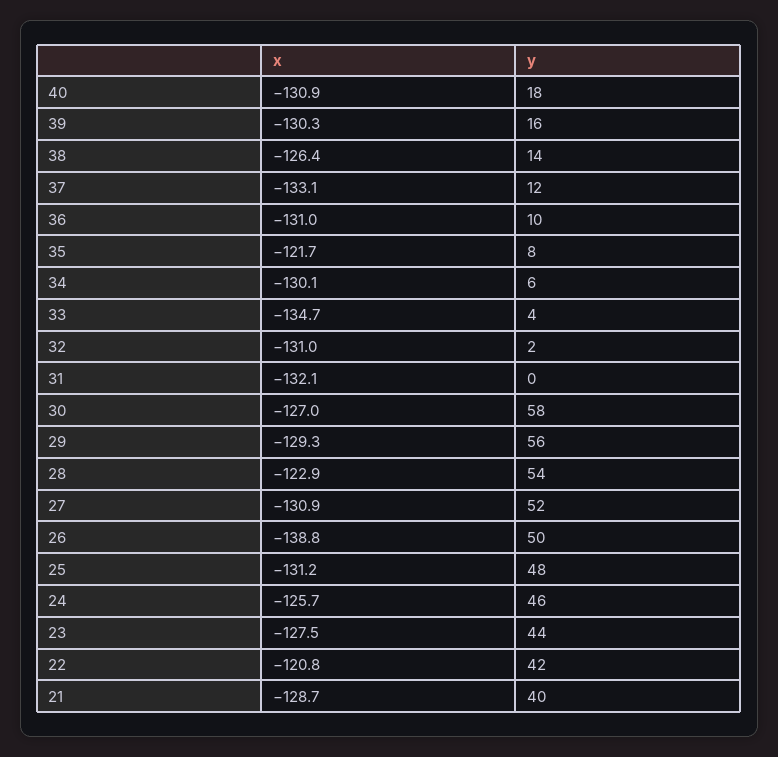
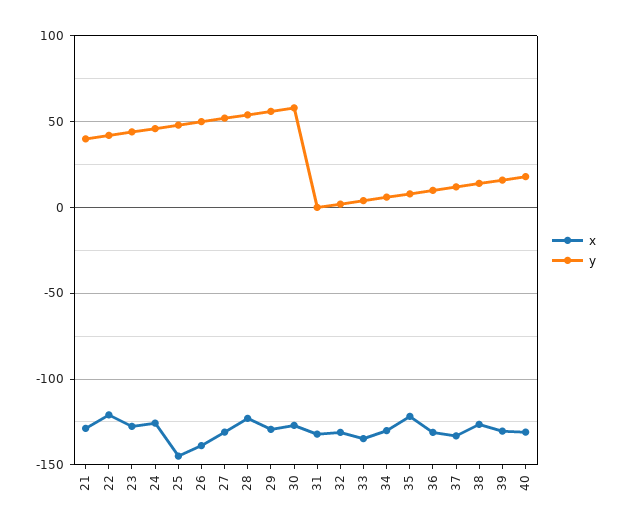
  {
    "x": {
      "40": -130.9,
      "39": -130.3,
      "38": -126.4,
      "37": -133.1,
      "36": -131,
      "35": -121.7,
      "34": -130.1,
      "33": -134.7,
      "32": -131,
      "31": -132.1,
      "30": -127,
      "29": -129.3,
      "28": -122.9,
      "27": -130.9,
      "26": -138.8,
-     "25": -131.2,
+     "25": -145,
      "24": -125.7,
      "23": -127.5,
      "22": -120.8,
      "21": -128.7
    },
    "y": {
      "40": 18,
      "39": 16,
      "38": 14,
      "37": 12,
      "36": 10,
      "35": 8,
      "34": 6,
      "33": 4,
      "32": 2,
      "31": 0,
      "30": 58,
      "29": 56,
      "28": 54,
      "27": 52,
      "26": 50,
      "25": 48,
      "24": 46,
      "23": 44,
      "22": 42,
      "21": 40
    }
  }

